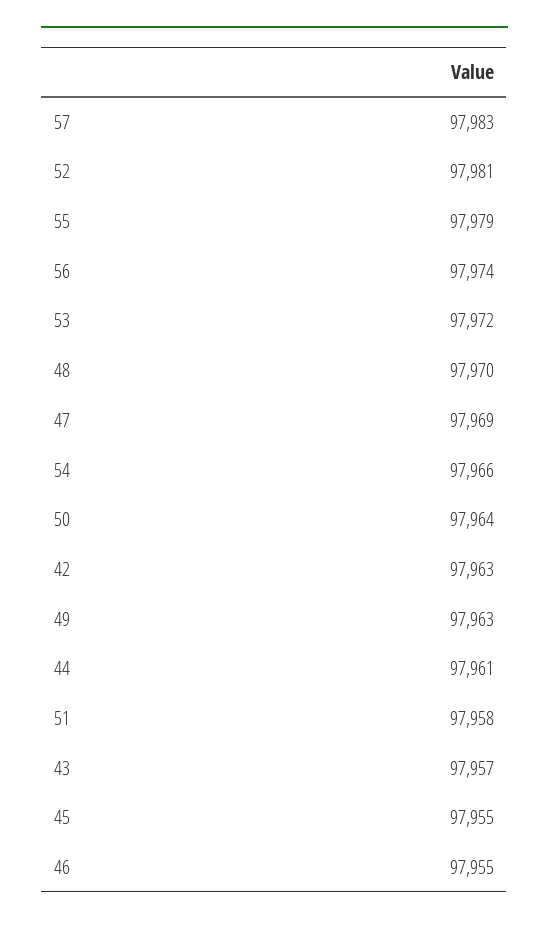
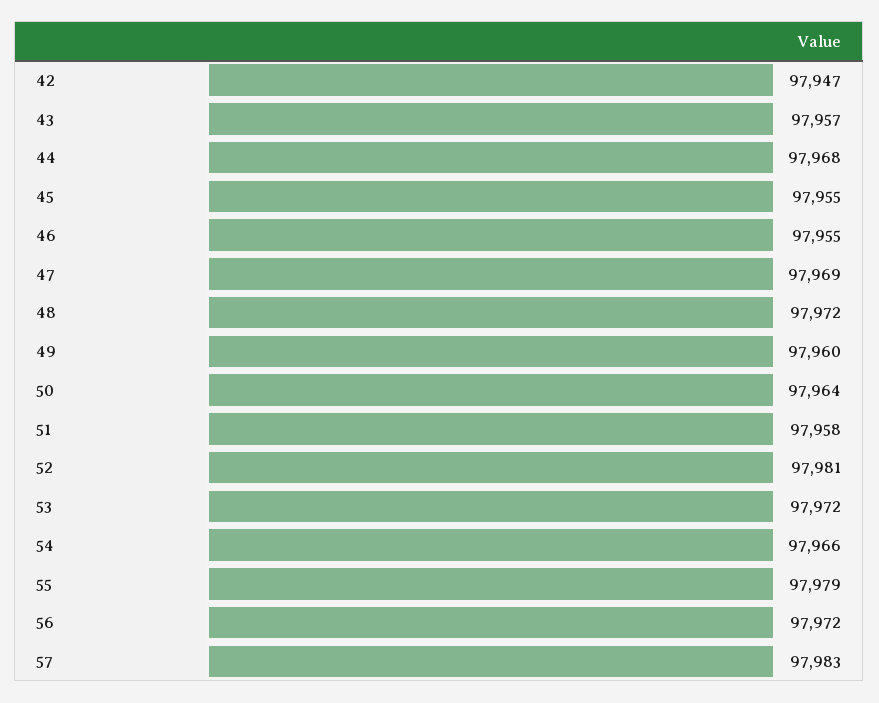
  {
    "57": 97983,
    "52": 97981,
    "55": 97979,
-   "56": 97974,
+   "56": 97972,
    "53": 97972,
-   "48": 97970,
+   "48": 97972,
    "47": 97969,
    "54": 97966,
    "50": 97964,
-   "42": 97963,
+   "42": 97947,
-   "49": 97963,
+   "49": 97960,
-   "44": 97961,
+   "44": 97968,
    "51": 97958,
    "43": 97957,
    "45": 97955,
    "46": 97955
  }

